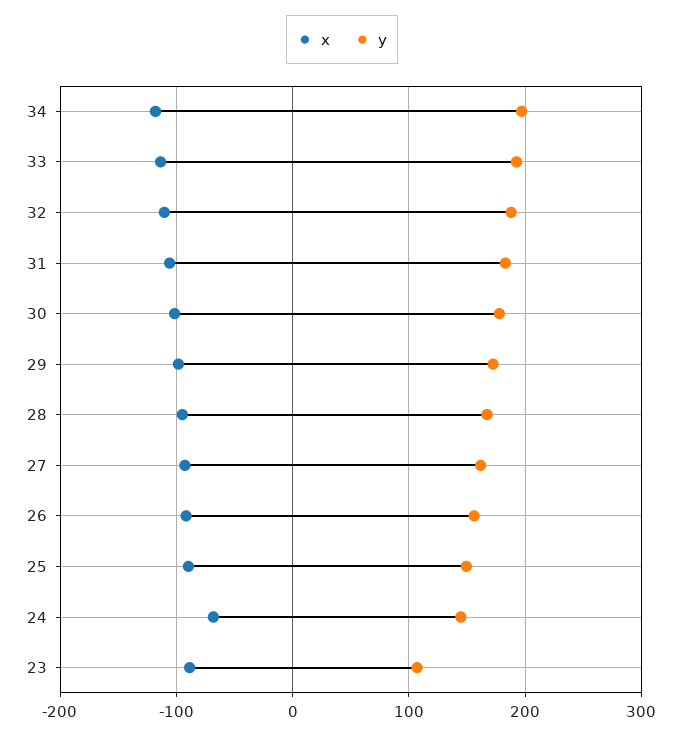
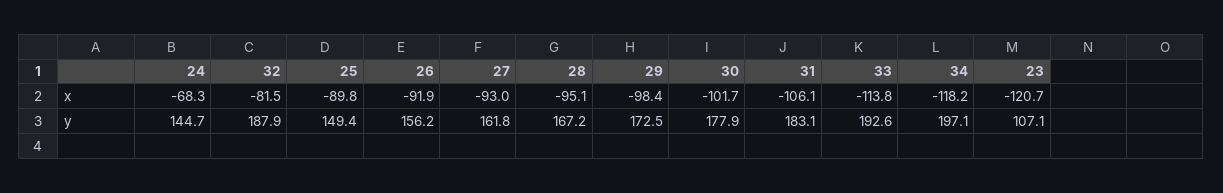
  {
    "x": {
      "34": -118.2,
      "33": -113.8,
-     "32": -110,
+     "32": -81.5,
      "31": -106.1,
      "30": -101.7,
      "29": -98.4,
      "28": -95.1,
      "27": -93,
      "26": -91.9,
      "25": -89.8,
      "24": -68.3,
-     "23": -90
+     "23": -120.7
    },
    "y": {
      "34": 197.1,
      "33": 192.6,
      "32": 187.9,
      "31": 183.1,
      "30": 177.9,
      "29": 172.5,
      "28": 167.2,
      "27": 161.8,
      "26": 156.2,
      "25": 149.4,
      "24": 144.7,
      "23": 107.1
    }
  }

